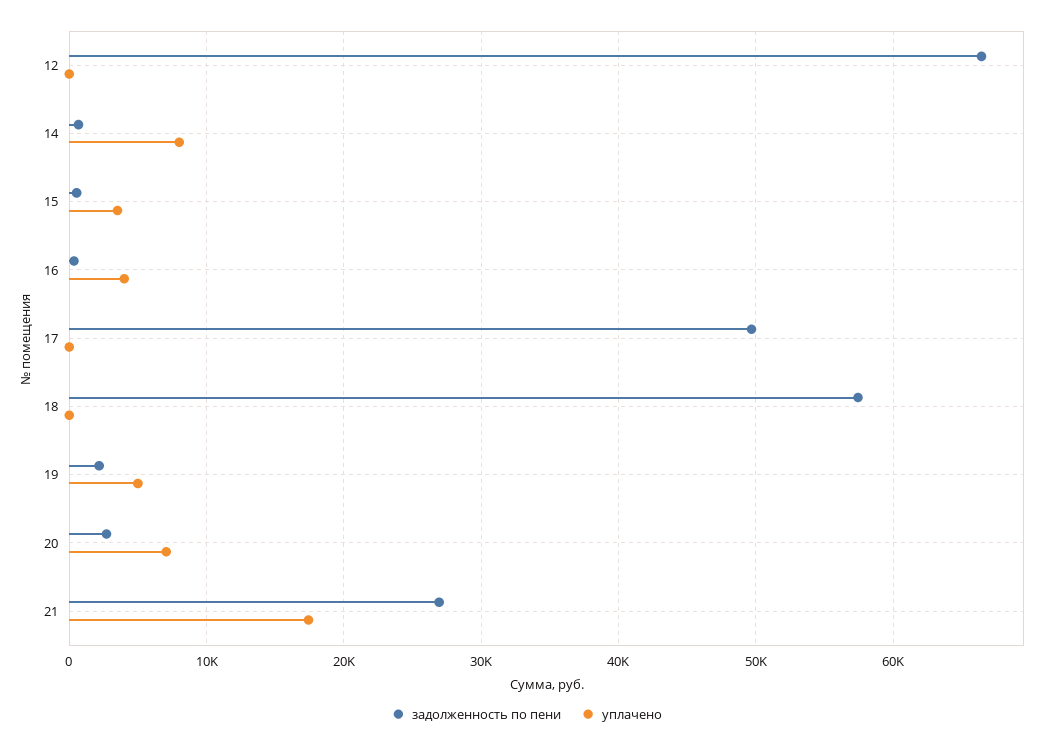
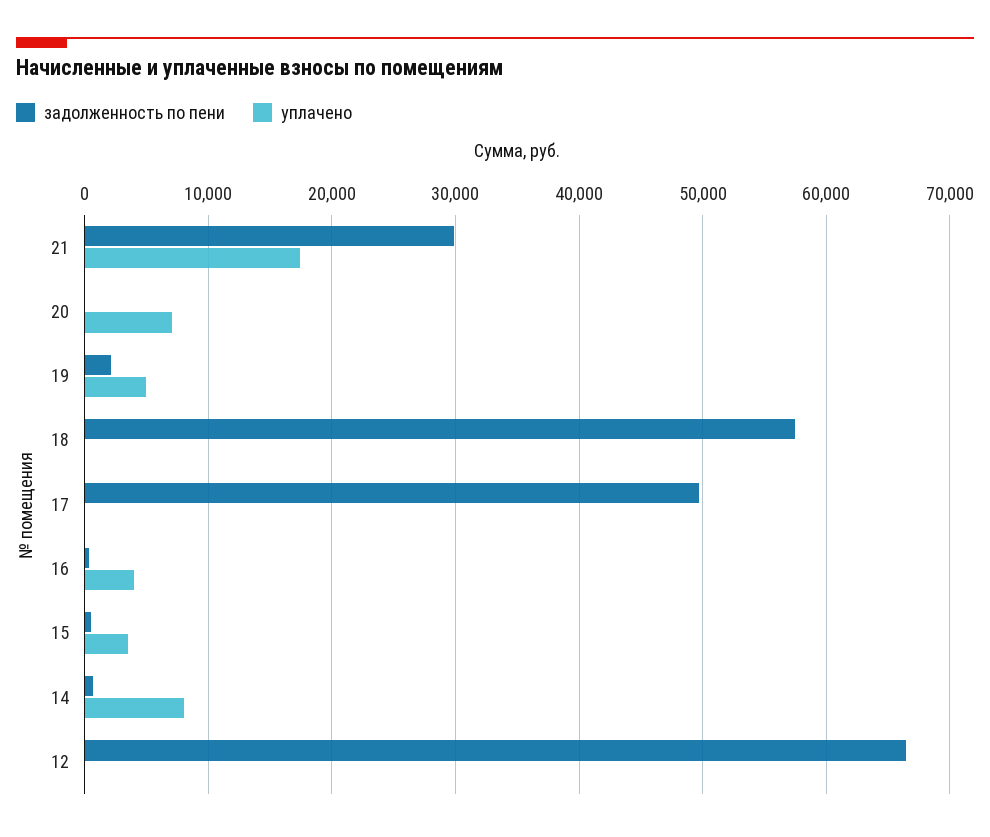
  {
    "задолженность по пени": {
      "12": 66000,
      "14": 1000,
      "15": 1000,
      "16": 0,
      "17": 50000,
      "18": 57000,
      "19": 2000,
-     "20": 3000,
+     "20": 0,
-     "21": 27000
+     "21": 30000
    },
    "уплачено": {
      "12": 0,
      "14": 8000,
      "15": 4000,
      "16": 4000,
      "17": 0,
      "18": 0,
      "19": 5000,
      "20": 7000,
      "21": 17000
    }
  }

